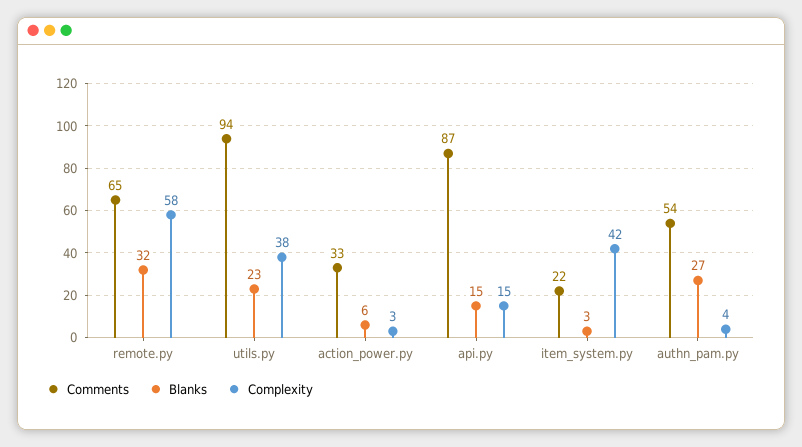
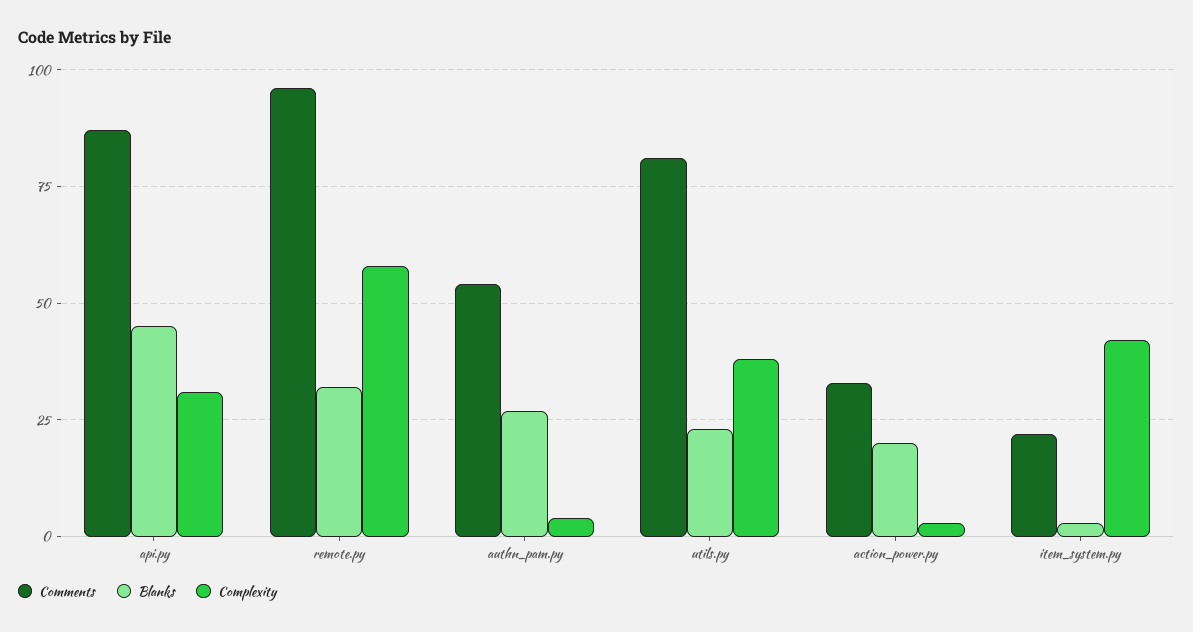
  {
    "Comments": {
-     "remote.py": 65,
+     "remote.py": 95,
-     "utils.py": 94,
+     "utils.py": 80,
      "action_power.py": 33,
      "api.py": 87,
      "item_system.py": 22,
      "authn_pam.py": 54
    },
    "Blanks": {
      "remote.py": 32,
      "utils.py": 23,
-     "action_power.py": 6,
+     "action_power.py": 20,
-     "api.py": 15,
+     "api.py": 45,
      "item_system.py": 3,
      "authn_pam.py": 27
    },
    "Complexity": {
      "remote.py": 58,
      "utils.py": 38,
      "action_power.py": 3,
-     "api.py": 15,
+     "api.py": 30,
      "item_system.py": 42,
      "authn_pam.py": 4
    }
  }

